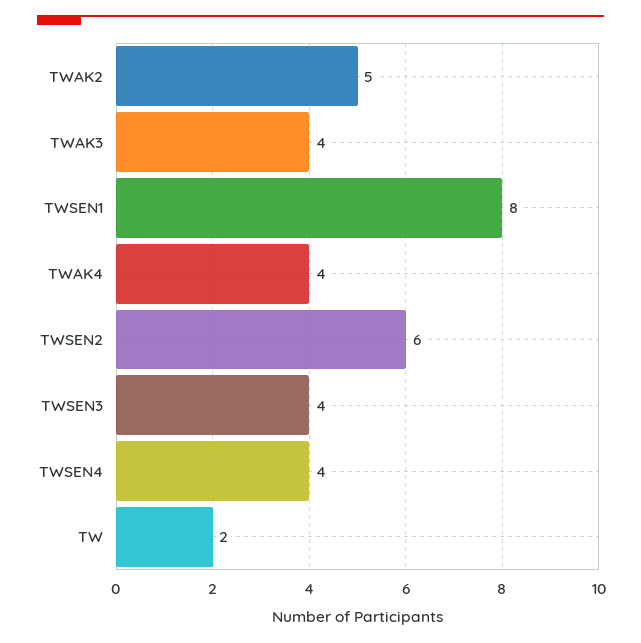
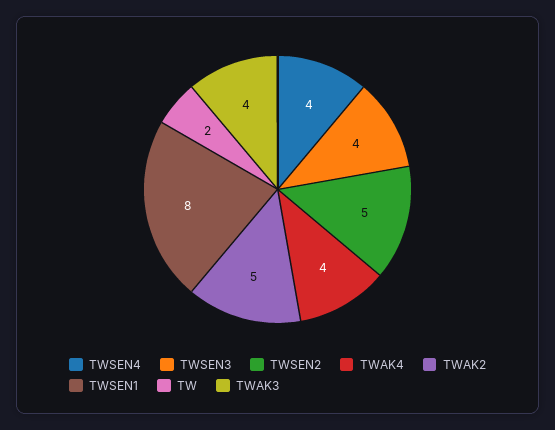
  {
    "TWAK2": 5,
    "TWAK3": 4,
    "TWSEN1": 8,
    "TWAK4": 4,
-   "TWSEN2": 6,
+   "TWSEN2": 5,
    "TWSEN3": 4,
    "TWSEN4": 4,
    "TW": 2
  }

